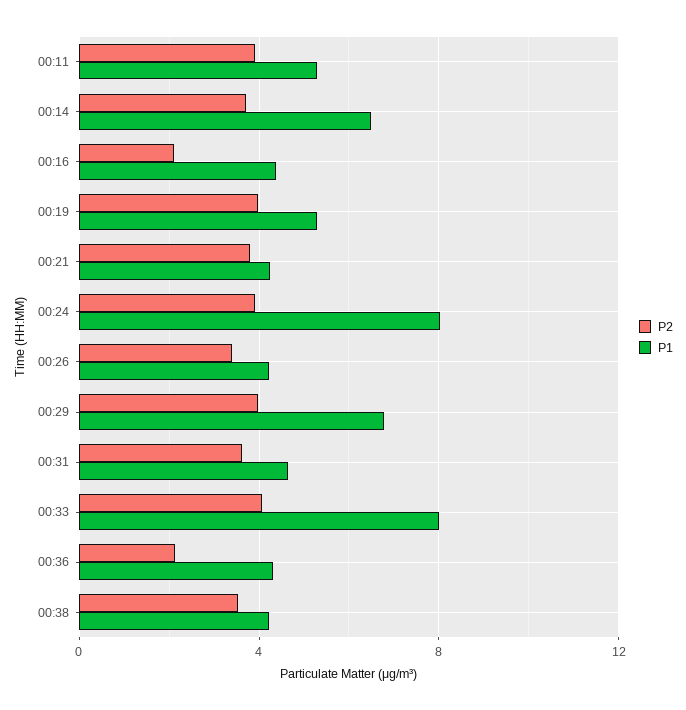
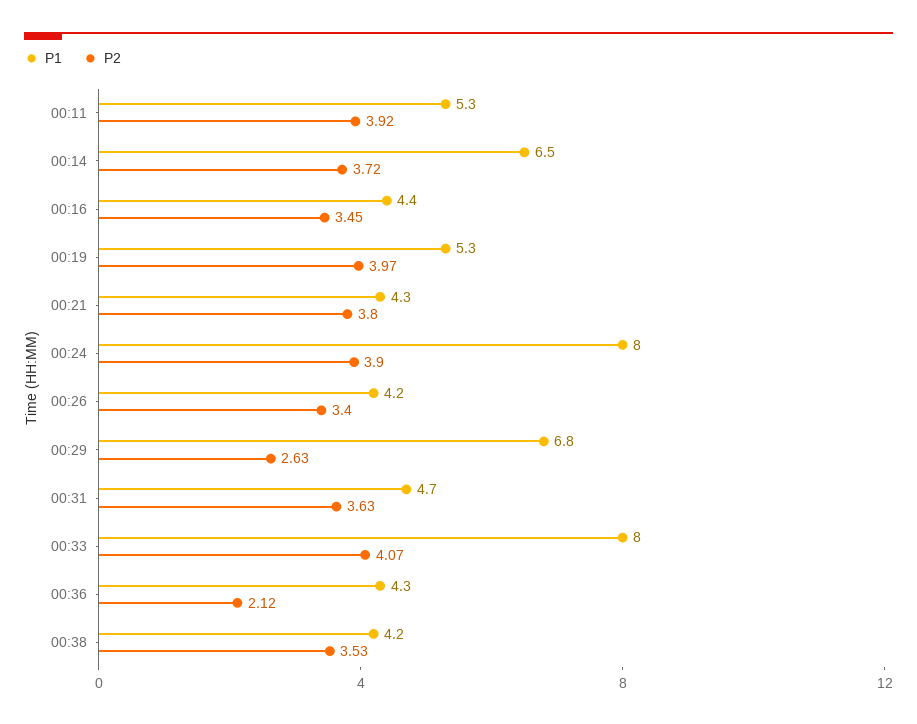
  {
    "P2": {
      "00:11": 3.92,
      "00:14": 3.72,
-     "00:16": 2,
+     "00:16": 3.45,
      "00:19": 3.97,
      "00:21": 3.8,
      "00:24": 3.9,
      "00:26": 3.4,
-     "00:29": 4,
+     "00:29": 2.63,
      "00:31": 3.63,
      "00:33": 4.07,
      "00:36": 2.12,
      "00:38": 3.53
    },
    "P1": {
      "00:11": 5.3,
      "00:14": 6.5,
      "00:16": 4.4,
      "00:19": 5.3,
      "00:21": 4.3,
      "00:24": 8,
      "00:26": 4.2,
      "00:29": 6.8,
      "00:31": 4.7,
      "00:33": 8,
      "00:36": 4.3,
      "00:38": 4.2
    }
  }

